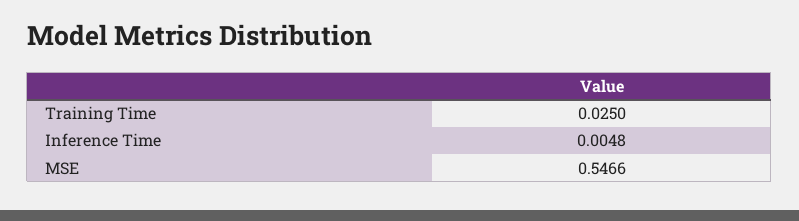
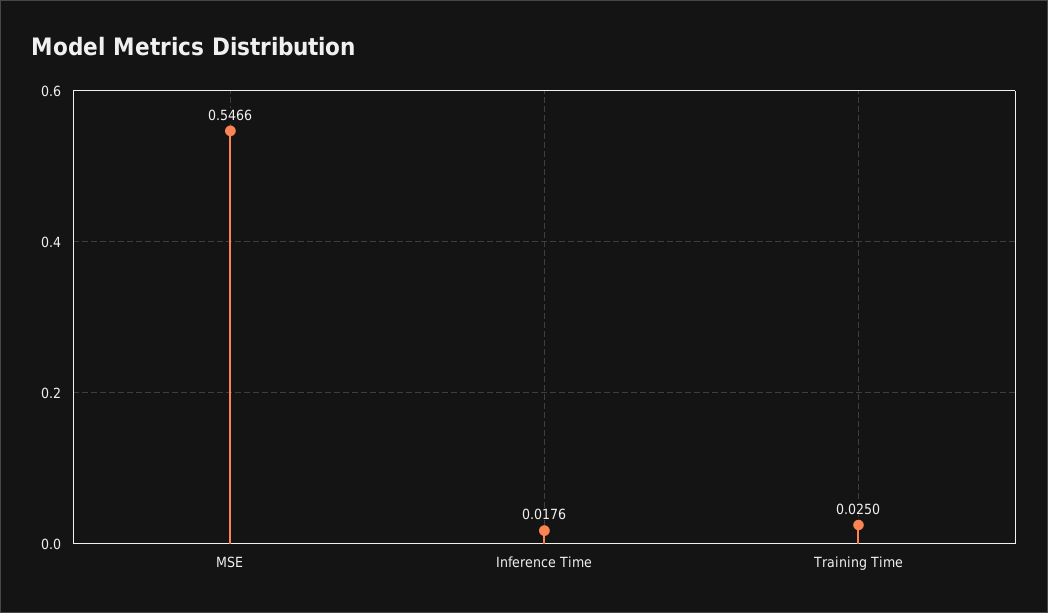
  {
    "Training Time": 0.025,
-   "Inference Time": 0.0048,
+   "Inference Time": 0.0176,
    "MSE": 0.5466
  }

